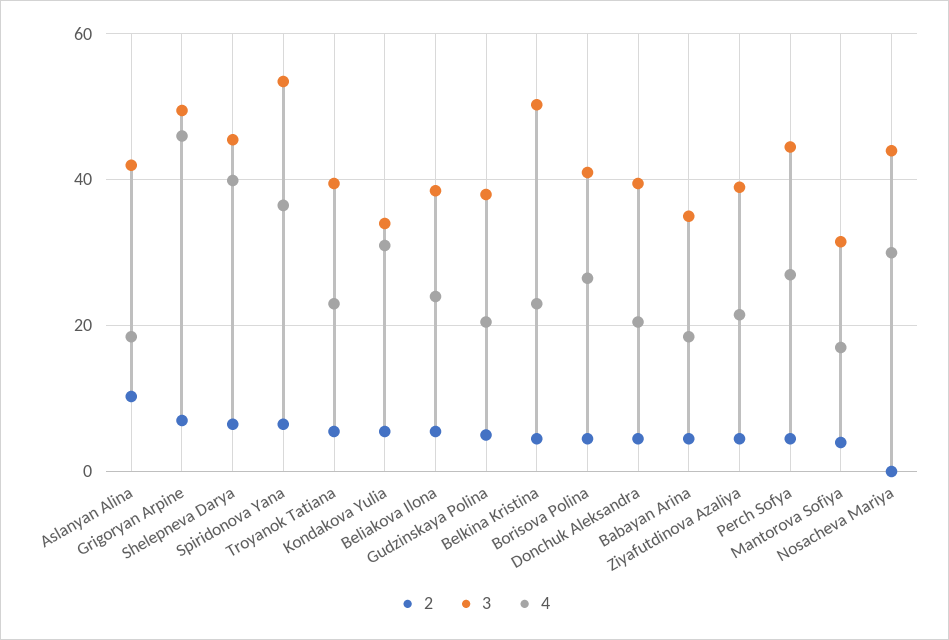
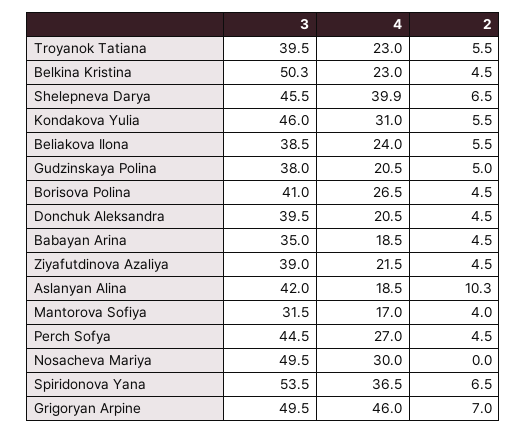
  {
    "2": {
      "Aslanyan Alina": 10.3,
      "Grigoryan Arpine": 7,
      "Shelepneva Darya": 6.5,
      "Spiridonova Yana": 6.5,
      "Troyanok Tatiana": 5.5,
      "Kondakova Yulia": 5.5,
      "Beliakova Ilona": 5.5,
      "Gudzinskaya Polina": 5,
      "Belkina Kristina": 4.5,
      "Borisova Polina": 4.5,
      "Donchuk Aleksandra": 4.5,
      "Babayan Arina": 4.5,
      "Ziyafutdinova Azaliya": 4.5,
      "Perch Sofya": 4.5,
      "Mantorova Sofiya": 4,
      "Nosacheva Mariya": 0
    },
    "3": {
      "Aslanyan Alina": 42,
      "Grigoryan Arpine": 49.5,
      "Shelepneva Darya": 45.5,
      "Spiridonova Yana": 53.5,
      "Troyanok Tatiana": 39.5,
-     "Kondakova Yulia": 34,
+     "Kondakova Yulia": 46,
      "Beliakova Ilona": 38.5,
      "Gudzinskaya Polina": 38,
      "Belkina Kristina": 50.3,
      "Borisova Polina": 41,
      "Donchuk Aleksandra": 39.5,
      "Babayan Arina": 35,
      "Ziyafutdinova Azaliya": 39,
      "Perch Sofya": 44.5,
      "Mantorova Sofiya": 31.5,
-     "Nosacheva Mariya": 44
+     "Nosacheva Mariya": 49.5
    },
    "4": {
      "Aslanyan Alina": 18.5,
      "Grigoryan Arpine": 46,
      "Shelepneva Darya": 39.9,
      "Spiridonova Yana": 36.5,
      "Troyanok Tatiana": 23,
      "Kondakova Yulia": 31,
      "Beliakova Ilona": 24,
      "Gudzinskaya Polina": 20.5,
      "Belkina Kristina": 23,
      "Borisova Polina": 26.5,
      "Donchuk Aleksandra": 20.5,
      "Babayan Arina": 18.5,
      "Ziyafutdinova Azaliya": 21.5,
      "Perch Sofya": 27,
      "Mantorova Sofiya": 17,
      "Nosacheva Mariya": 30
    }
  }

